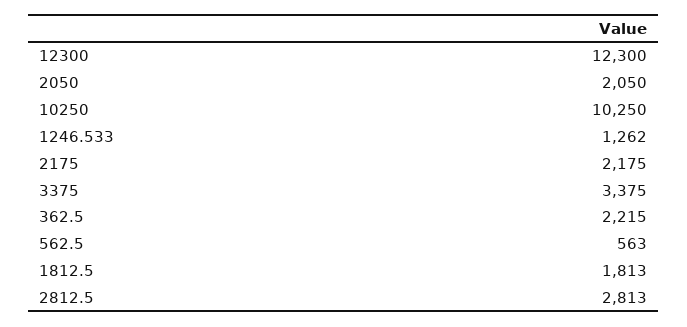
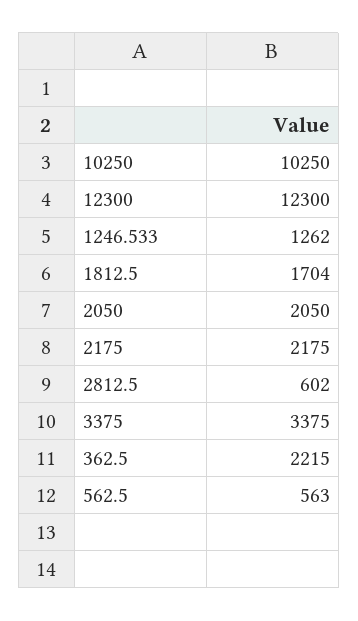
  {
    "12300": 12300,
    "2050": 2050,
    "10250": 10250,
    "1246.533": 1262,
    "2175": 2175,
    "3375": 3375,
    "362.5": 2215,
    "562.5": 563,
-   "1812.5": 1813,
+   "1812.5": 1704,
-   "2812.5": 2813
+   "2812.5": 602
  }

